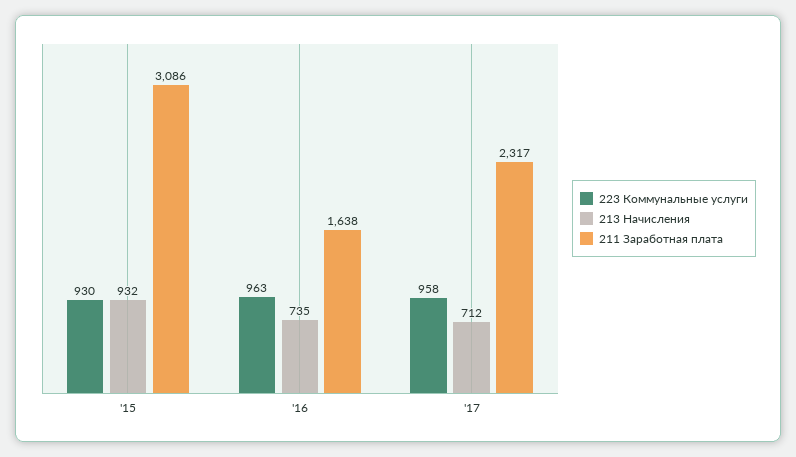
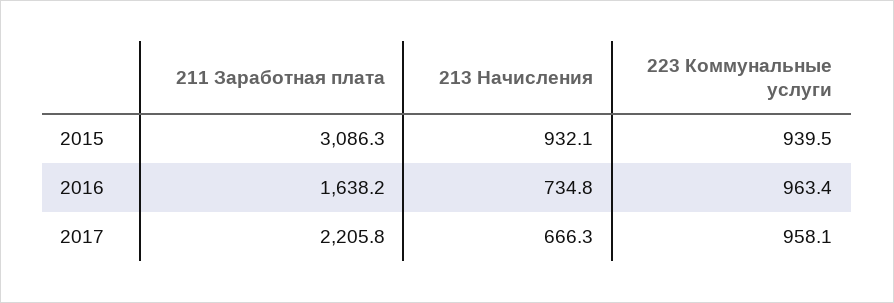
  {
    "223 Коммунальные услуги": {
-     "'15": 930,
+     "'15": 939.5,
      "'16": 963.4,
      "'17": 958.1
    },
    "213 Начисления": {
      "'15": 932.1,
      "'16": 734.8,
-     "'17": 712
+     "'17": 666.3
    },
    "211 Заработная плата": {
      "'15": 3086.3,
      "'16": 1638.2,
-     "'17": 2317
+     "'17": 2205.8
    }
  }

